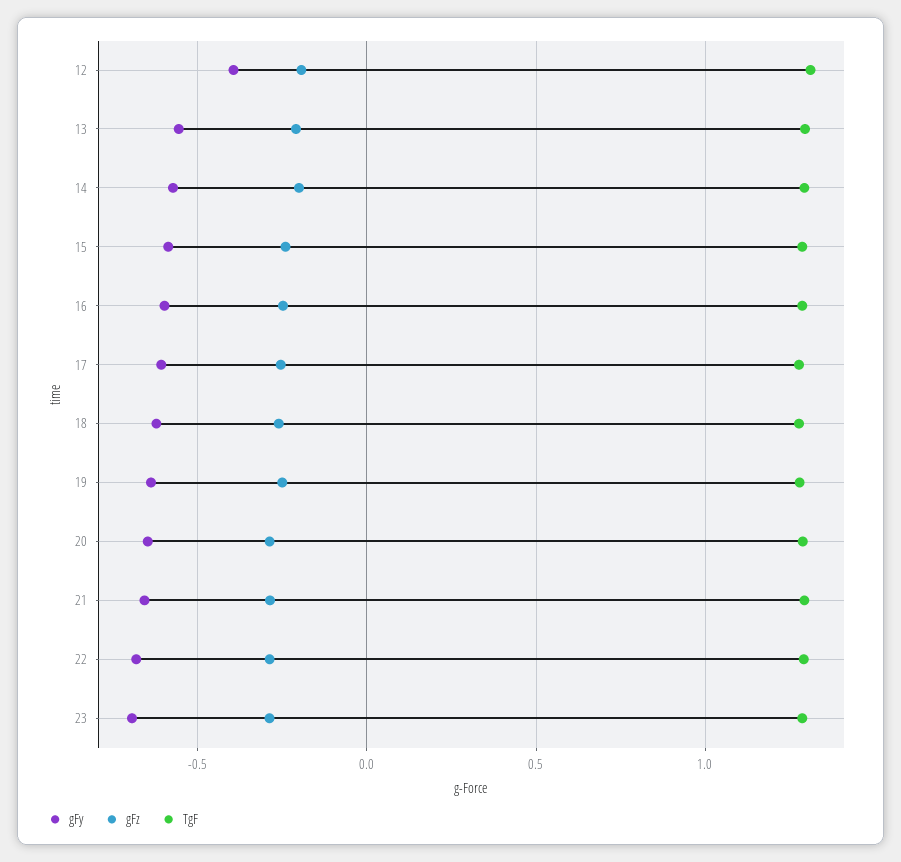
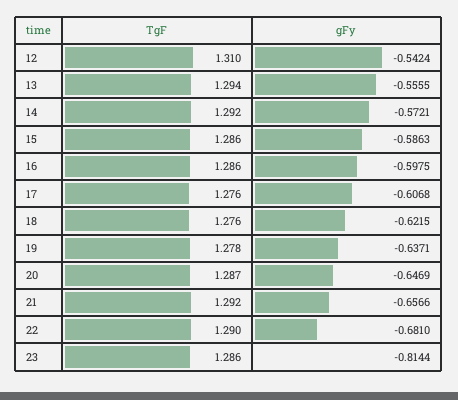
  {
    "gFy": {
-     "12": -0.4,
+     "12": -0.5424,
      "13": -0.5555,
      "14": -0.5721,
      "15": -0.5863,
      "16": -0.5975,
      "17": -0.6068,
      "18": -0.6215,
      "19": -0.6371,
      "20": -0.6469,
      "21": -0.6566,
      "22": -0.681,
-     "23": -0.7
+     "23": -0.8144
    },
-   "gFz": {
-     "12": -0.2,
-     "13": -0.2,
-     "14": -0.2,
-     "15": -0.25,
-     "16": -0.25,
-     "17": -0.25,
-     "18": -0.25,
-     "19": -0.25,
-     "20": -0.3,
-     "21": -0.3,
-     "22": -0.3,
-     "23": -0.3
-   },
    "TgF": {
      "12": 1.31,
      "13": 1.294,
      "14": 1.292,
      "15": 1.286,
      "16": 1.286,
      "17": 1.276,
      "18": 1.276,
      "19": 1.278,
      "20": 1.287,
      "21": 1.292,
      "22": 1.29,
      "23": 1.286
    }
  }

